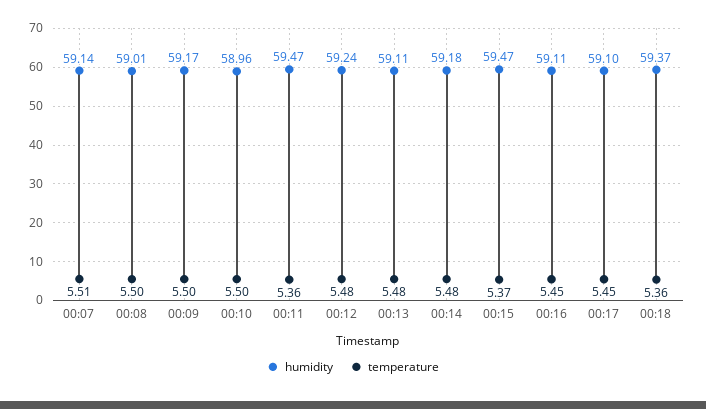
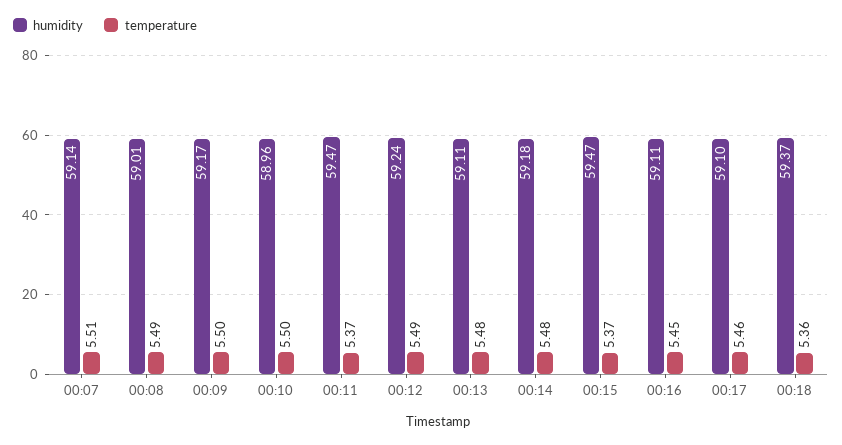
  {
    "humidity": {
      "00:07": 59.14,
      "00:08": 59.01,
      "00:09": 59.17,
      "00:10": 58.96,
      "00:11": 59.47,
      "00:12": 59.24,
      "00:13": 59.11,
      "00:14": 59.18,
      "00:15": 59.47,
      "00:16": 59.11,
      "00:17": 59.1,
      "00:18": 59.37
    },
    "temperature": {
      "00:07": 5.51,
-     "00:08": 5.5,
+     "00:08": 5.49,
      "00:09": 5.5,
      "00:10": 5.5,
-     "00:11": 5.36,
+     "00:11": 5.37,
-     "00:12": 5.48,
+     "00:12": 5.49,
      "00:13": 5.48,
      "00:14": 5.48,
      "00:15": 5.37,
      "00:16": 5.45,
-     "00:17": 5.45,
+     "00:17": 5.46,
      "00:18": 5.36
    }
  }

